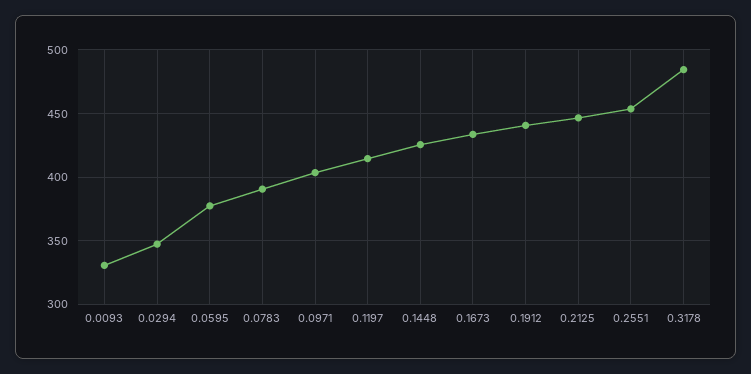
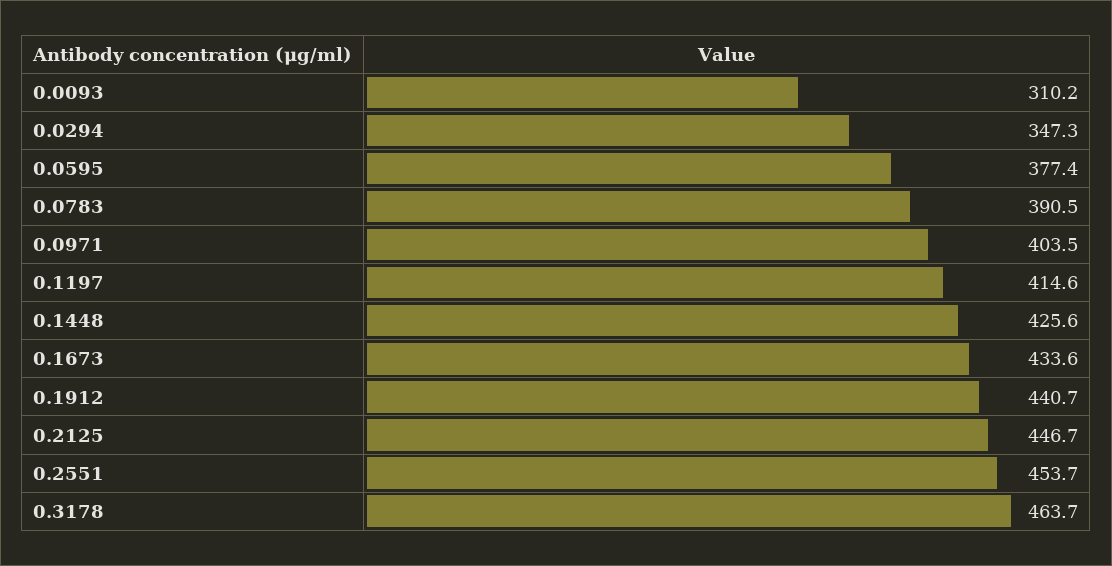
  {
-   "0.0093": 330,
+   "0.0093": 310.2,
    "0.0294": 347.3,
    "0.0595": 377.4,
    "0.0783": 390.5,
    "0.0971": 403.5,
    "0.1197": 414.6,
    "0.1448": 425.6,
    "0.1673": 433.6,
    "0.1912": 440.7,
    "0.2125": 446.7,
    "0.2551": 453.7,
-   "0.3178": 485
+   "0.3178": 463.7
  }

